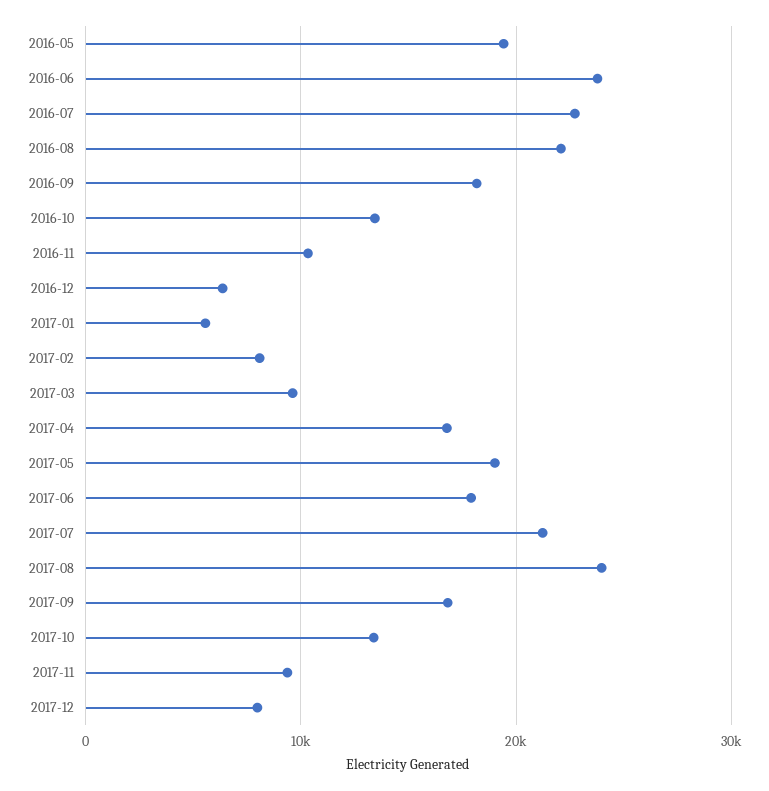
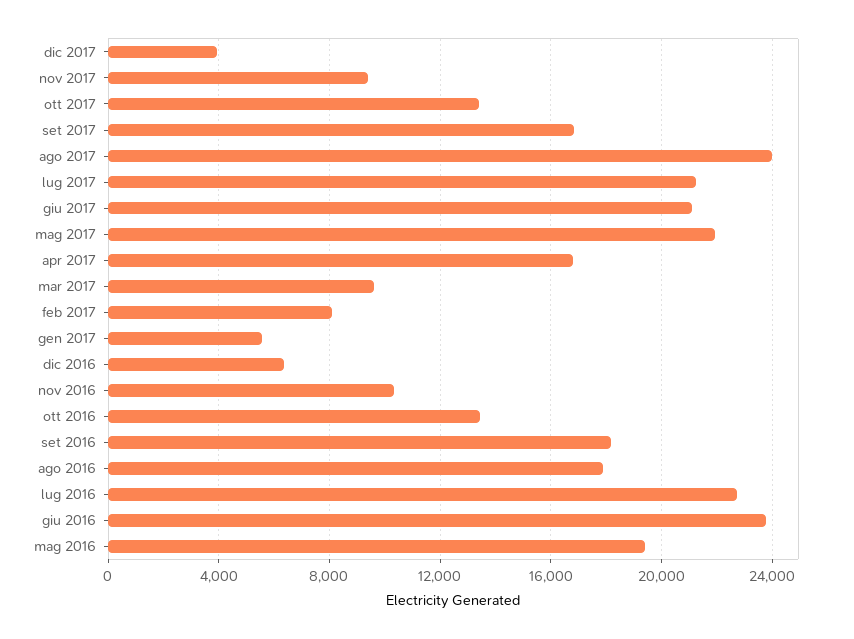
  {
    "2016-05": 19500,
    "2016-06": 24000,
    "2016-07": 22500,
-   "2016-08": 22000,
+   "2016-08": 18000,
    "2016-09": 18000,
    "2016-10": 13500,
    "2016-11": 10500,
    "2016-12": 6500,
    "2017-01": 5500,
    "2017-02": 8000,
    "2017-03": 9500,
    "2017-04": 17000,
-   "2017-05": 19000,
+   "2017-05": 22000,
-   "2017-06": 18000,
+   "2017-06": 21000,
    "2017-07": 21000,
    "2017-08": 24000,
    "2017-09": 17000,
    "2017-10": 13500,
    "2017-11": 9500,
-   "2017-12": 8000
+   "2017-12": 4000
  }

